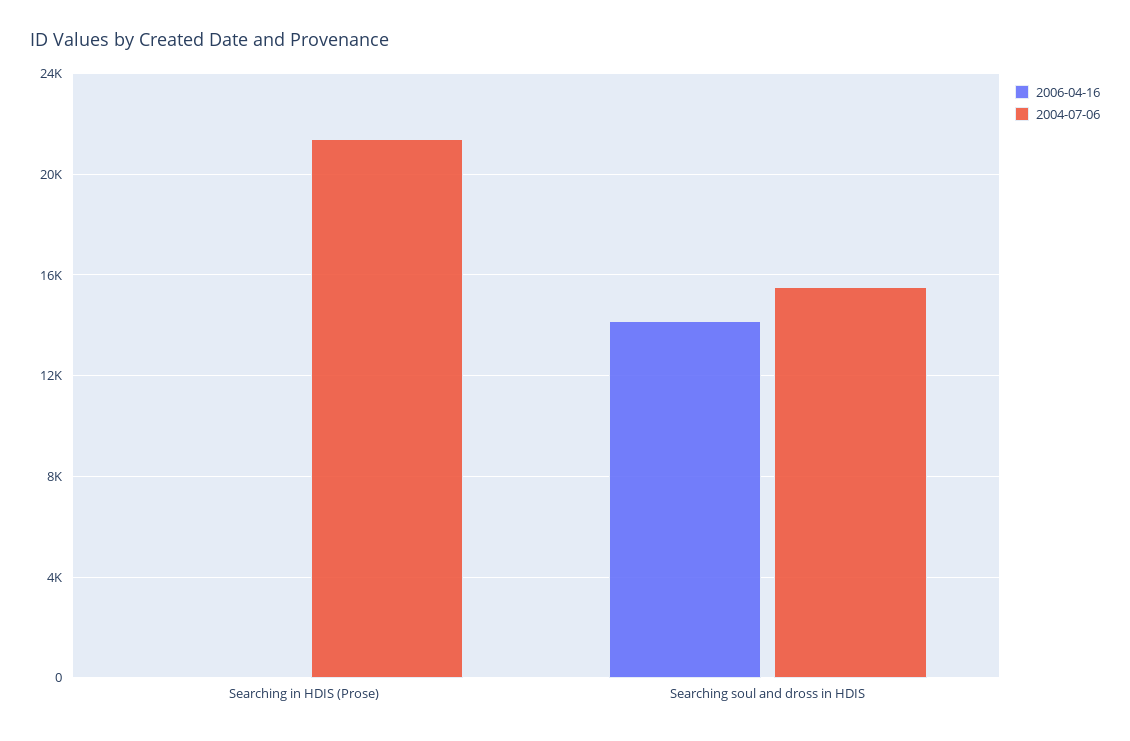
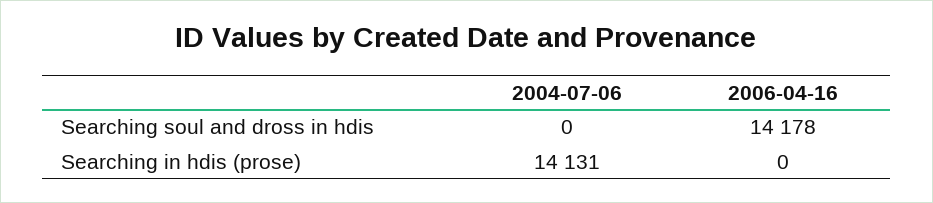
  {
    "2006-04-16": {
      "Searching in HDIS (Prose)": 0,
      "Searching soul and dross in HDIS": 14178
    },
    "2004-07-06": {
-     "Searching in HDIS (Prose)": 21500,
+     "Searching in HDIS (Prose)": 14131,
-     "Searching soul and dross in HDIS": 15500
+     "Searching soul and dross in HDIS": 0
    }
  }

